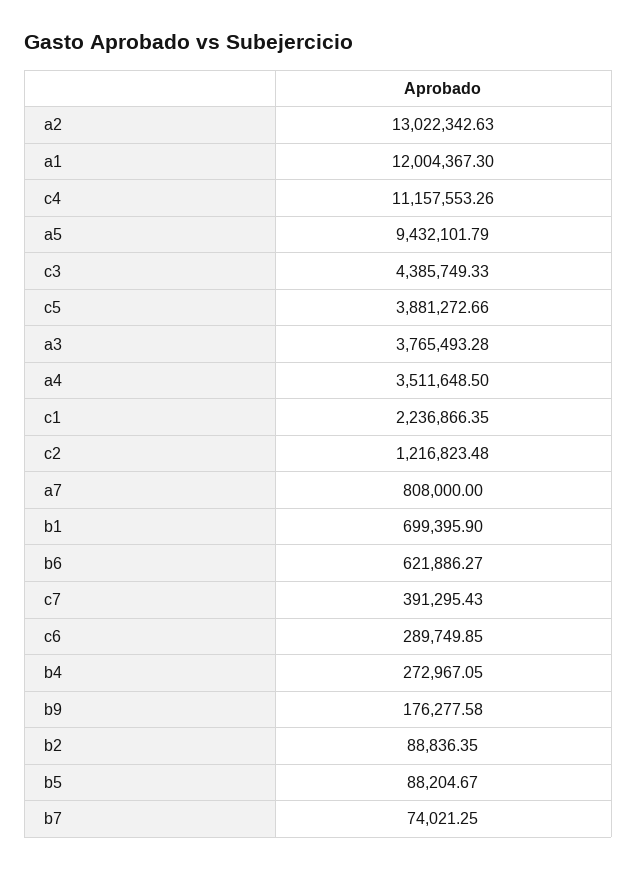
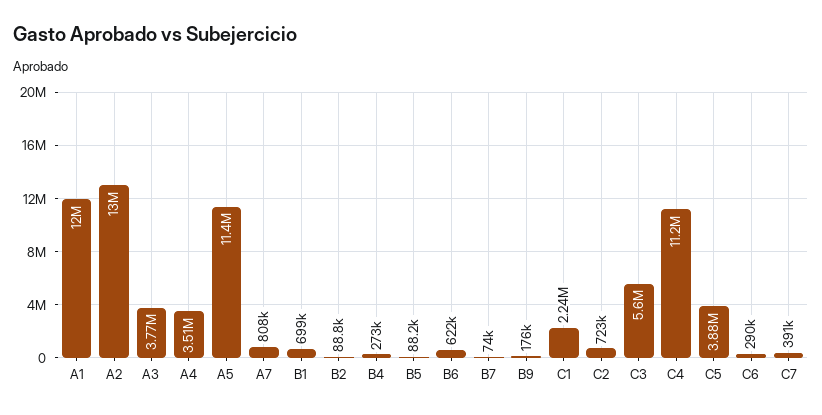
  {
    "a2": 13022342.63,
    "a1": 12004367.3,
    "c4": 11157553.26,
-   "a5": 9432101.79,
+   "a5": 11400000,
-   "c3": 4385749.33,
+   "c3": 5600000,
    "c5": 3881272.66,
    "a3": 3765493.28,
    "a4": 3511648.5,
    "c1": 2236866.35,
-   "c2": 1216823.48,
+   "c2": 723000,
    "a7": 808000,
    "b1": 699395.9,
    "b6": 621886.27,
    "c7": 391295.43,
    "c6": 289749.85,
    "b4": 272967.05,
    "b9": 176277.58,
    "b2": 88836.35,
    "b5": 88204.67,
    "b7": 74021.25
  }

